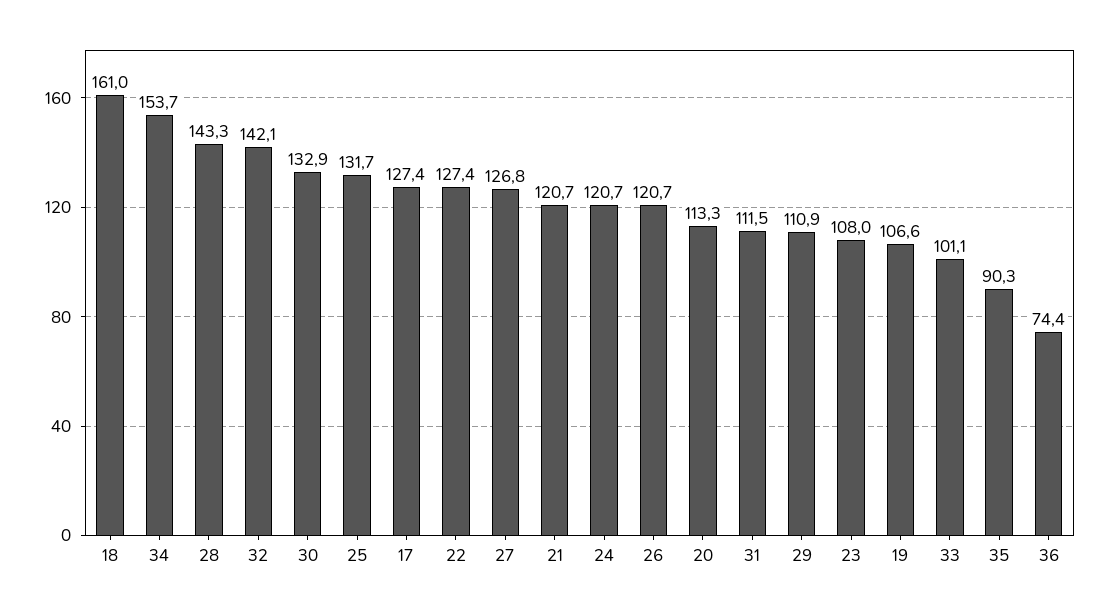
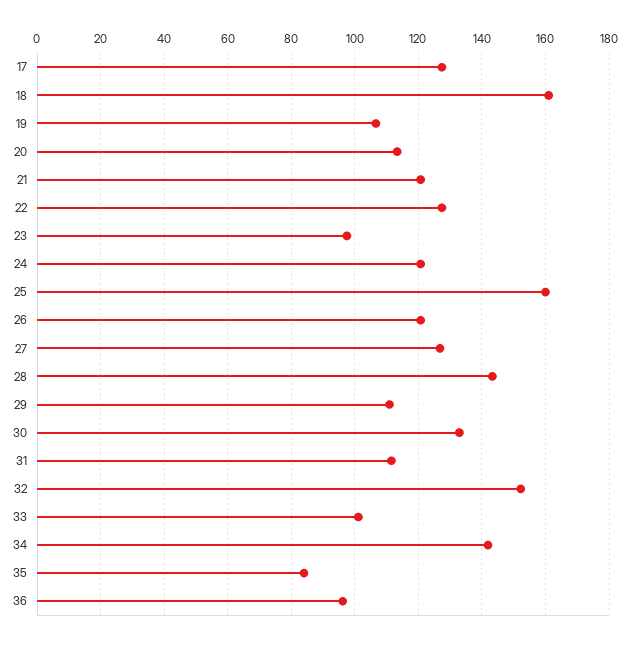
  {
    "18": 161,
-   "34": 153.7,
+   "34": 142,
    "28": 143.3,
-   "32": 142.1,
+   "32": 152,
    "30": 132.9,
-   "25": 131.7,
+   "25": 160,
    "17": 127.4,
    "22": 127.4,
    "27": 126.8,
    "21": 120.7,
    "24": 120.7,
    "26": 120.7,
    "20": 113.3,
    "31": 111.5,
    "29": 110.9,
-   "23": 108,
+   "23": 98,
    "19": 106.6,
    "33": 101.1,
-   "35": 90.3,
+   "35": 84,
-   "36": 74.4
+   "36": 96
  }

